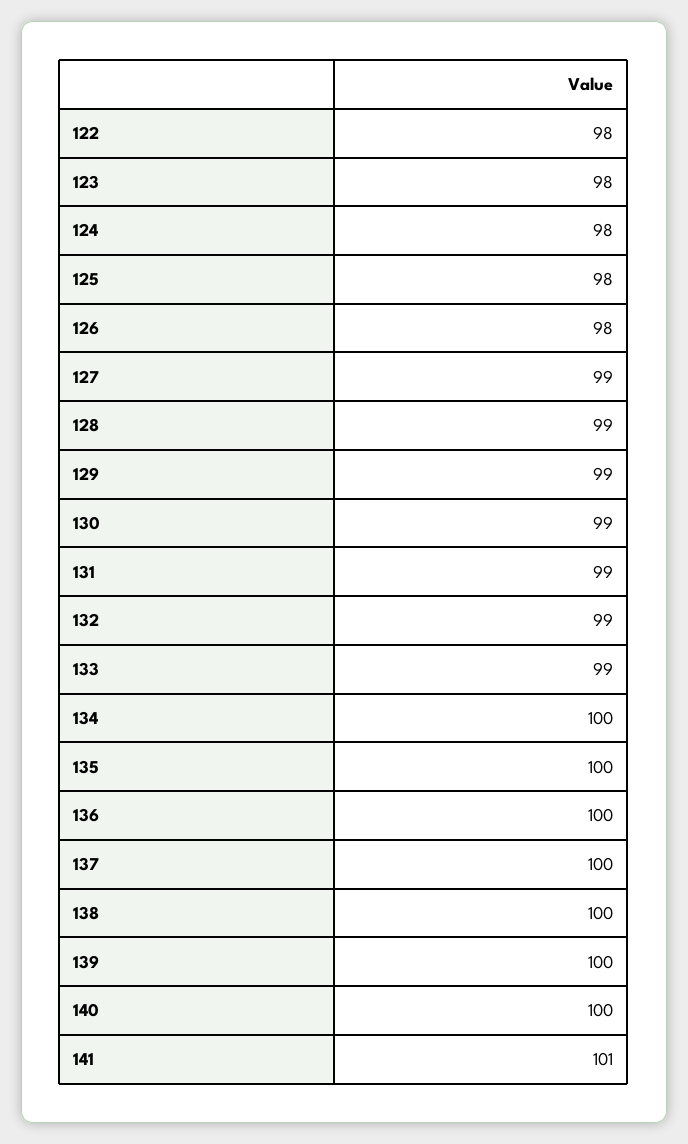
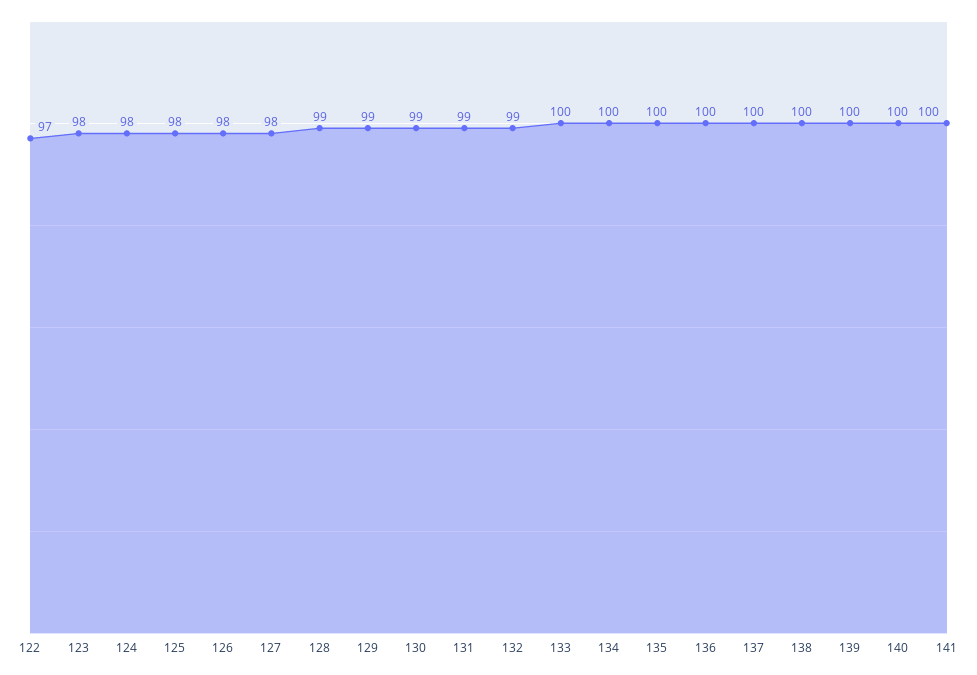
  {
-   "122": 98,
+   "122": 97,
    "123": 98,
    "124": 98,
    "125": 98,
    "126": 98,
-   "127": 99,
+   "127": 98,
    "128": 99,
    "129": 99,
    "130": 99,
    "131": 99,
    "132": 99,
-   "133": 99,
+   "133": 100,
    "134": 100,
    "135": 100,
    "136": 100,
    "137": 100,
    "138": 100,
    "139": 100,
    "140": 100,
-   "141": 101
+   "141": 100
  }

